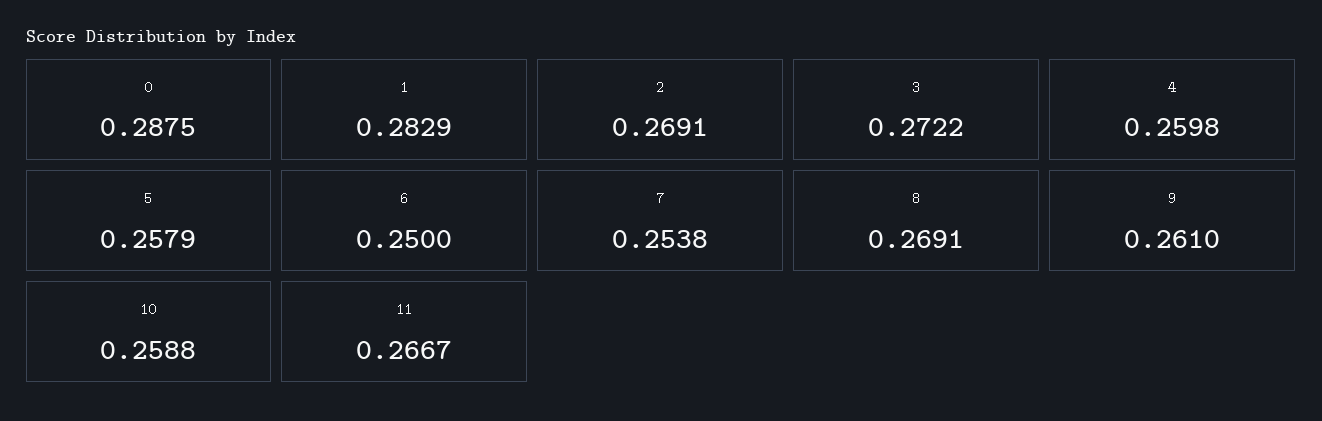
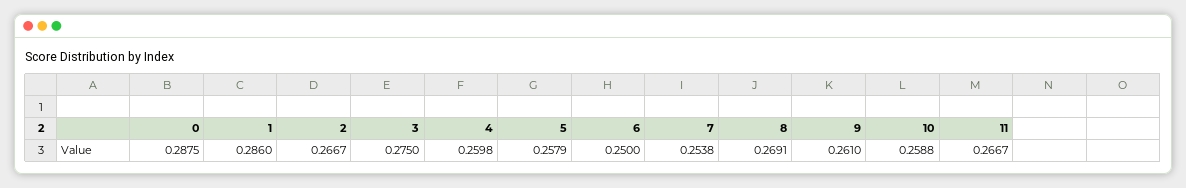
  {
    "0": 0.2875,
-   "1": 0.2829,
+   "1": 0.286,
-   "2": 0.2691,
+   "2": 0.2667,
-   "3": 0.2722,
+   "3": 0.275,
    "4": 0.2598,
    "5": 0.2579,
    "6": 0.25,
    "7": 0.2538,
    "8": 0.2691,
    "9": 0.261,
    "10": 0.2588,
    "11": 0.2667
  }

